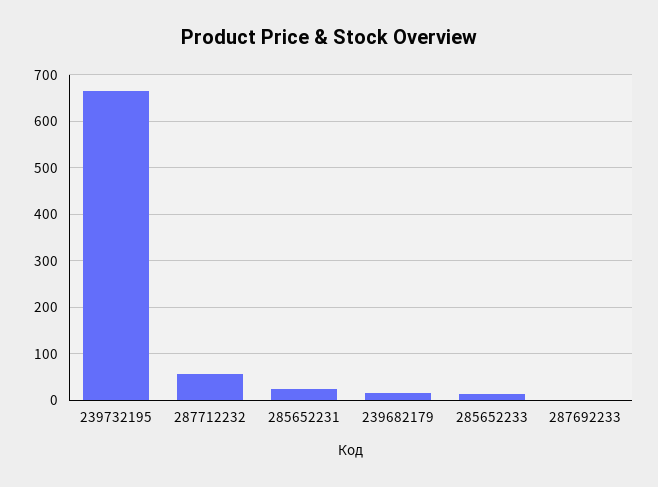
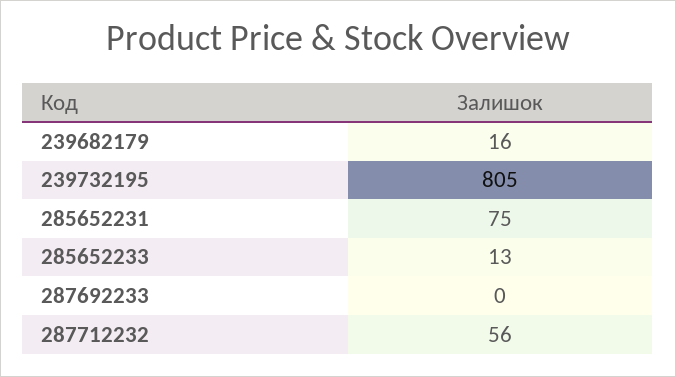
  {
-   "239732195": 660,
+   "239732195": 805,
    "287712232": 56,
-   "285652231": 20,
+   "285652231": 75,
    "239682179": 16,
    "285652233": 13,
    "287692233": 0
  }

